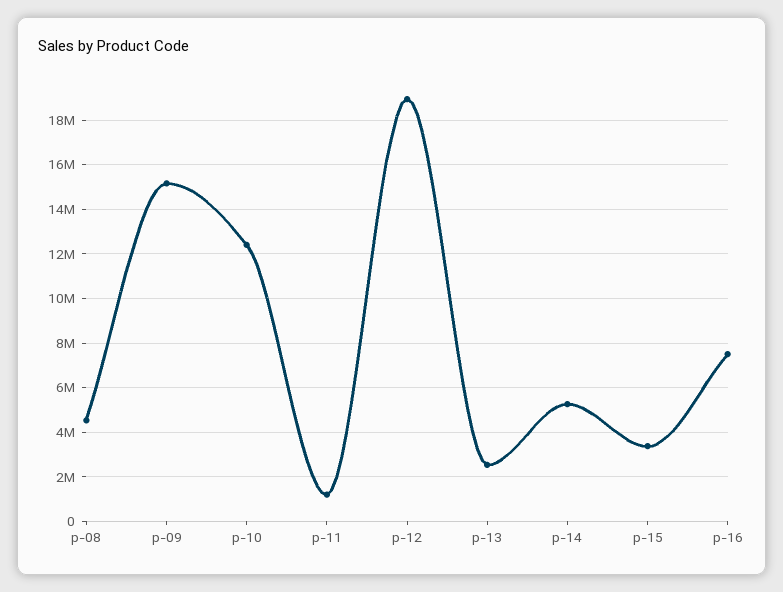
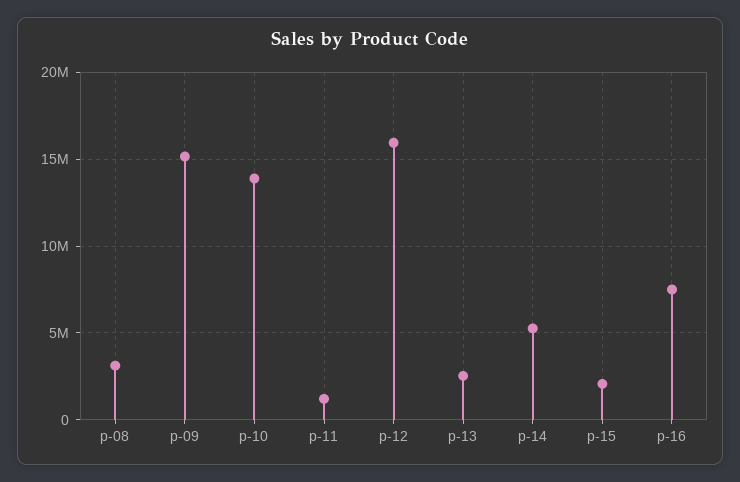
  {
-   "p-08": 4500000,
+   "p-08": 3000000,
    "p-09": 15000000,
-   "p-10": 12500000,
+   "p-10": 14000000,
    "p-11": 1000000,
-   "p-12": 19000000,
+   "p-12": 16000000,
    "p-13": 2500000,
    "p-14": 5500000,
-   "p-15": 3500000,
+   "p-15": 2000000,
    "p-16": 7500000
  }

